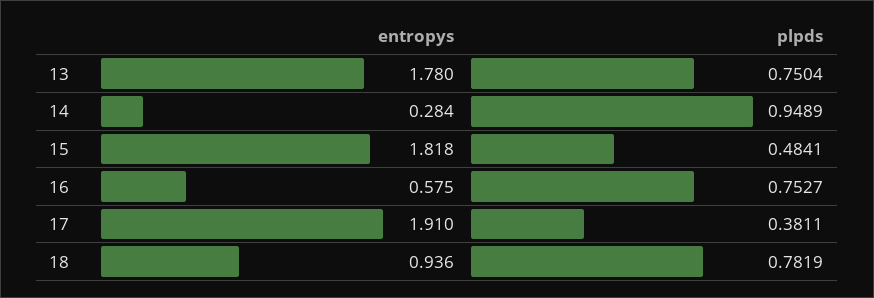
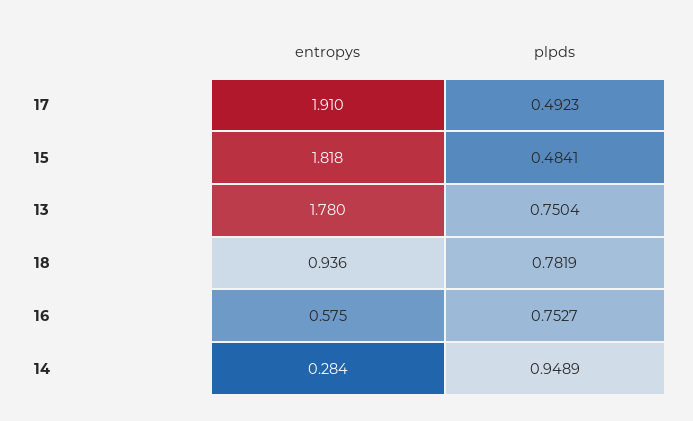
  {
    "entropys": {
      "13": 1.78,
      "14": 0.284,
      "15": 1.818,
      "16": 0.575,
      "17": 1.91,
      "18": 0.936
    },
    "plpds": {
      "13": 0.7504,
      "14": 0.9489,
      "15": 0.4841,
      "16": 0.7527,
-     "17": 0.3811,
+     "17": 0.4923,
      "18": 0.7819
    }
  }

